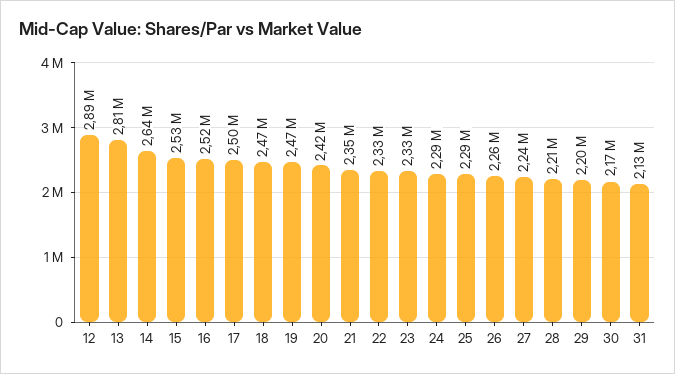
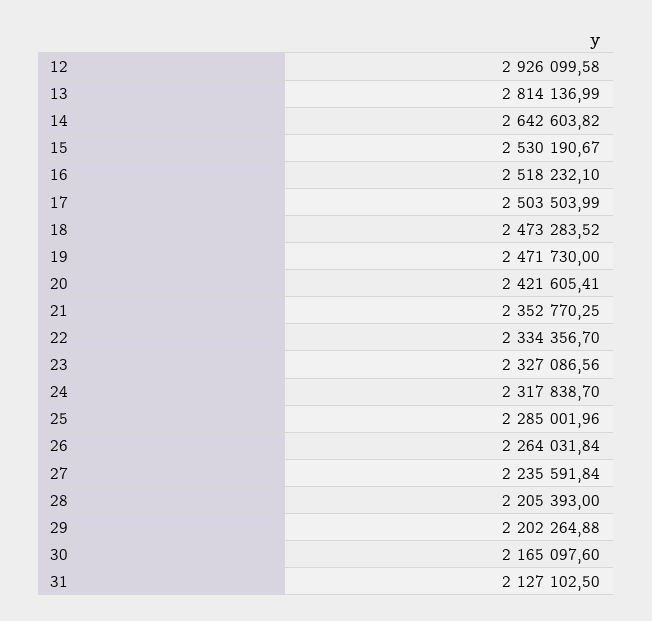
  {
-   "12": 2890000,
+   "12": 2926099.58,
    "13": 2814136.99,
    "14": 2642603.82,
    "15": 2530190.67,
    "16": 2518232.1,
    "17": 2503503.99,
    "18": 2473283.52,
    "19": 2471730,
    "20": 2421605.41,
    "21": 2352770.25,
    "22": 2334356.7,
    "23": 2327086.56,
-   "24": 2290000,
+   "24": 2317838.7,
    "25": 2285001.96,
    "26": 2264031.84,
    "27": 2235591.84,
    "28": 2205393,
    "29": 2202264.88,
    "30": 2165097.6,
    "31": 2127102.5
  }

